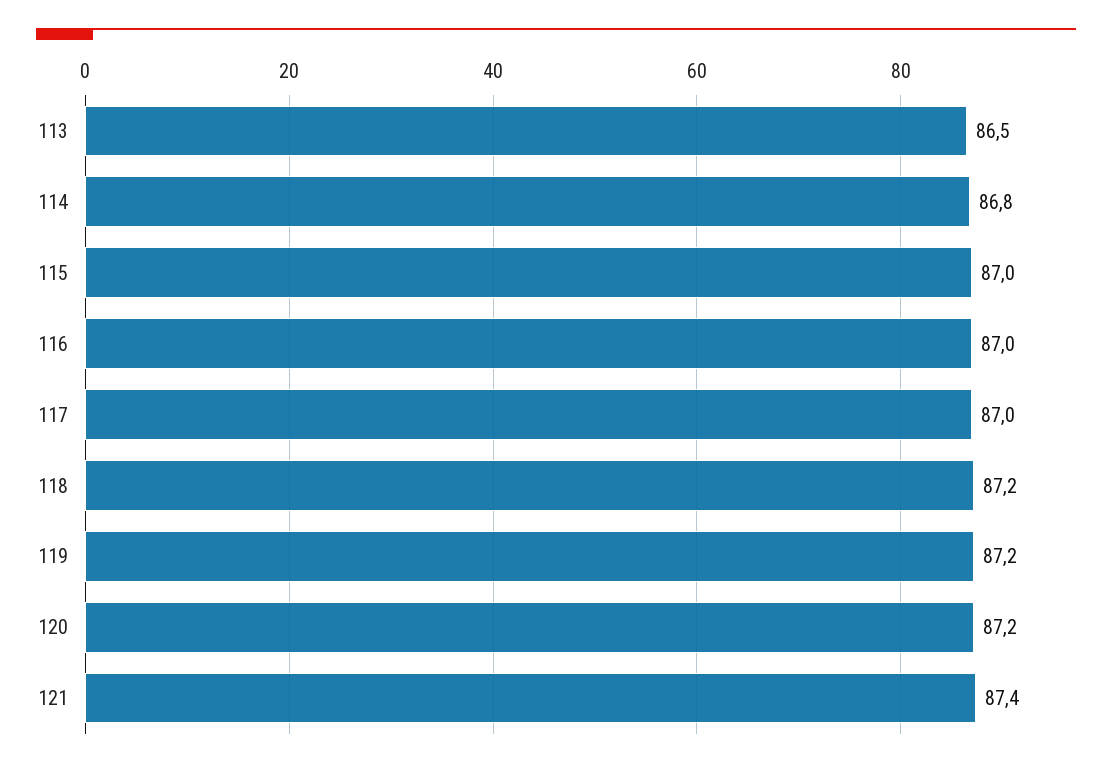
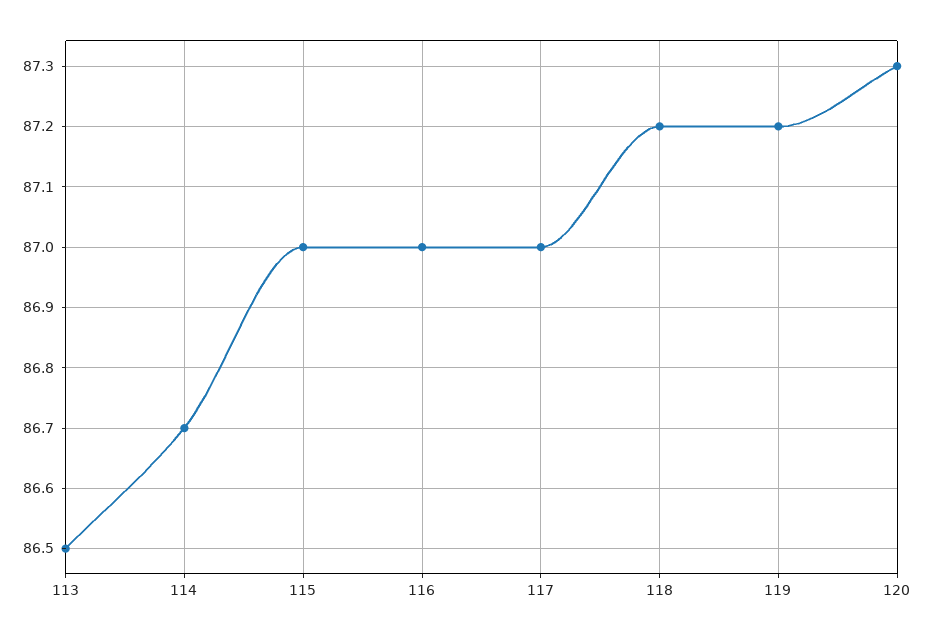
  {
    "113": 86.5,
-   "114": 86.8,
+   "114": 86.7,
    "115": 87,
    "116": 87,
    "117": 87,
    "118": 87.2,
    "119": 87.2,
-   "120": 87.2,
+   "120": 87.3
-   "121": 87.4
  }

